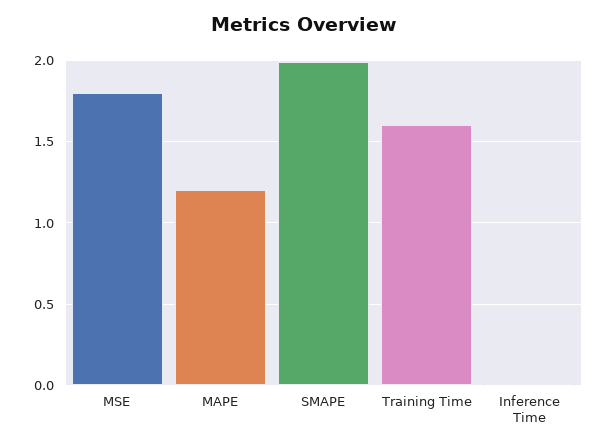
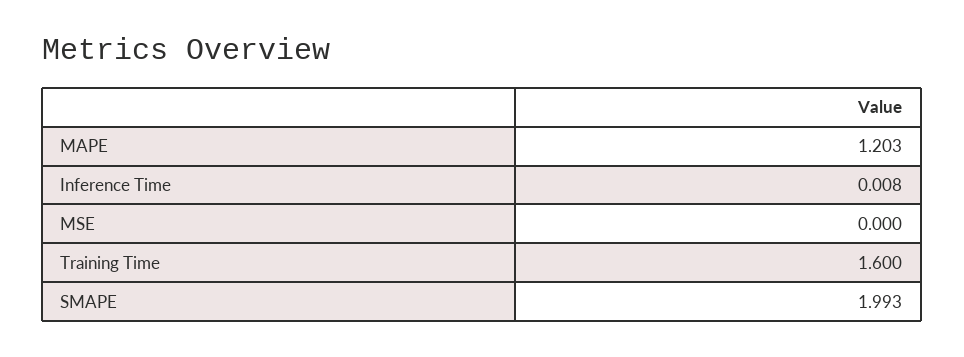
  {
-   "MSE": 1.8,
+   "MSE": 0,
    "MAPE": 1.203,
    "SMAPE": 1.993,
    "Training Time": 1.6,
    "Inference Time": 0.008
  }

